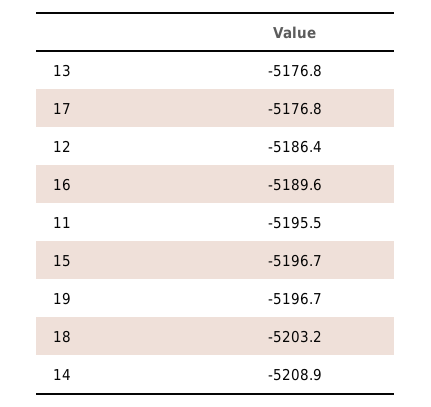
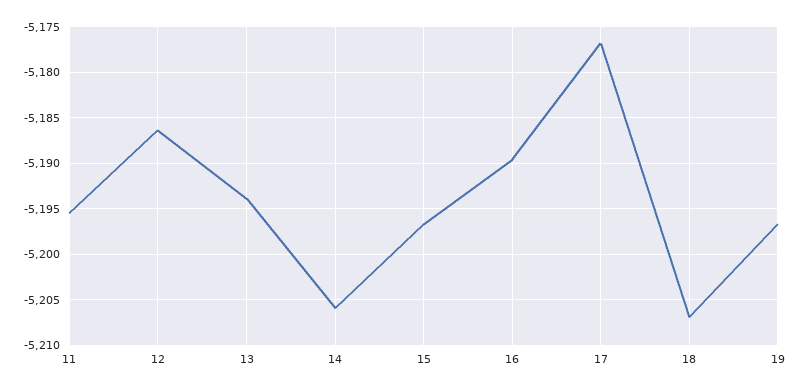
  {
-   "13": -5176.8,
+   "13": -5194,
    "17": -5176.8,
    "12": -5186.4,
    "16": -5189.6,
    "11": -5195.5,
    "15": -5196.7,
    "19": -5196.7,
-   "18": -5203.2,
+   "18": -5207,
-   "14": -5208.9
+   "14": -5206
  }

